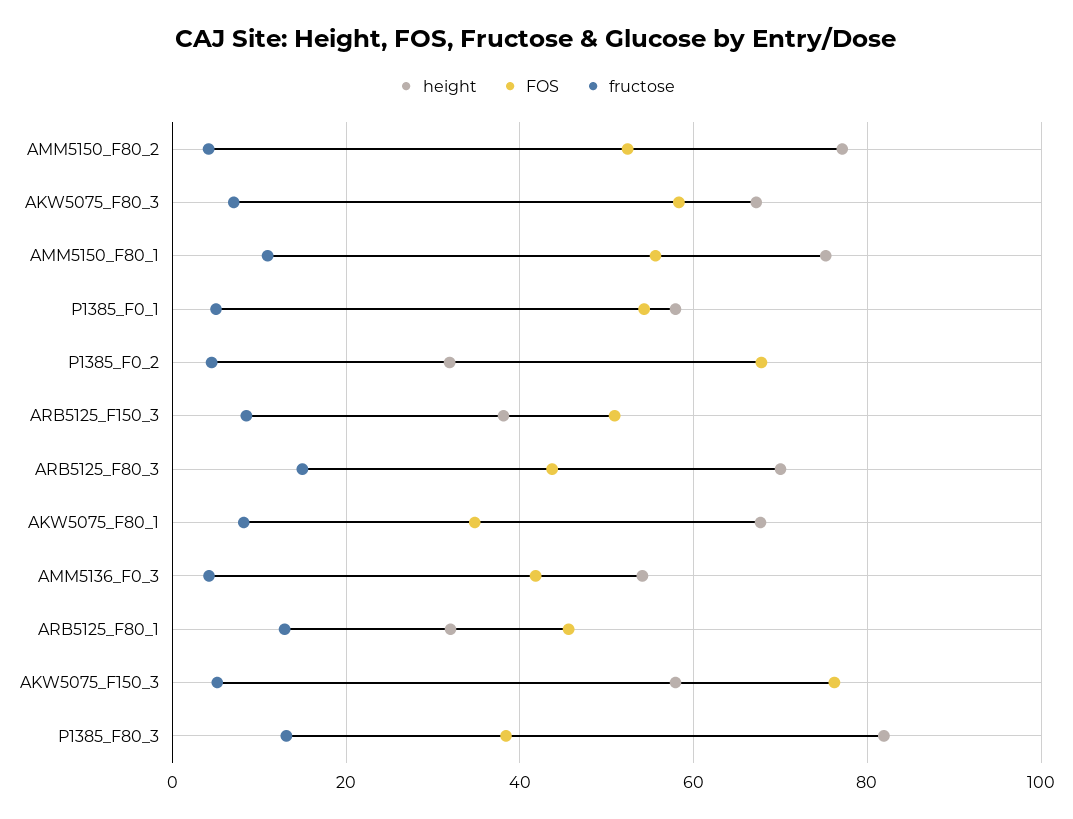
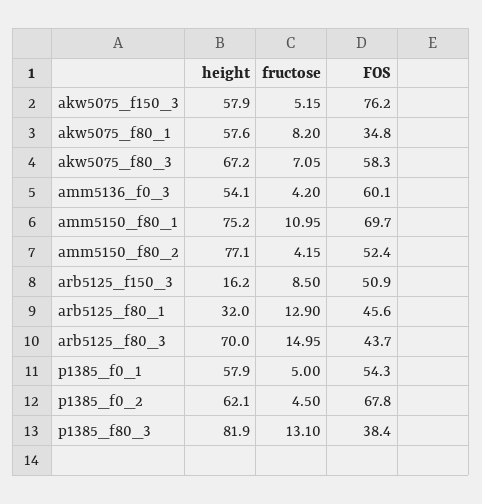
  {
    "height": {
      "AMM5150_F80_2": 77.1,
      "AKW5075_F80_3": 67.2,
      "AMM5150_F80_1": 75.2,
      "P1385_F0_1": 57.9,
-     "P1385_F0_2": 32,
+     "P1385_F0_2": 62.1,
-     "ARB5125_F150_3": 38,
+     "ARB5125_F150_3": 16.2,
      "ARB5125_F80_3": 70,
-     "AKW5075_F80_1": 68,
+     "AKW5075_F80_1": 57.6,
      "AMM5136_F0_3": 54.1,
      "ARB5125_F80_1": 32,
      "AKW5075_F150_3": 57.9,
      "P1385_F80_3": 81.9
    },
    "FOS": {
      "AMM5150_F80_2": 52.4,
      "AKW5075_F80_3": 58.3,
-     "AMM5150_F80_1": 56,
+     "AMM5150_F80_1": 69.7,
      "P1385_F0_1": 54.3,
      "P1385_F0_2": 67.8,
      "ARB5125_F150_3": 50.9,
      "ARB5125_F80_3": 43.7,
      "AKW5075_F80_1": 34.8,
-     "AMM5136_F0_3": 42,
+     "AMM5136_F0_3": 60.1,
      "ARB5125_F80_1": 45.6,
      "AKW5075_F150_3": 76.2,
      "P1385_F80_3": 38.4
    },
    "fructose": {
      "AMM5150_F80_2": 4.15,
      "AKW5075_F80_3": 7.05,
      "AMM5150_F80_1": 10.95,
      "P1385_F0_1": 5,
      "P1385_F0_2": 4.5,
      "ARB5125_F150_3": 8.5,
      "ARB5125_F80_3": 14.95,
      "AKW5075_F80_1": 8.2,
      "AMM5136_F0_3": 4.2,
      "ARB5125_F80_1": 12.9,
      "AKW5075_F150_3": 5.15,
      "P1385_F80_3": 13.1
    }
  }

